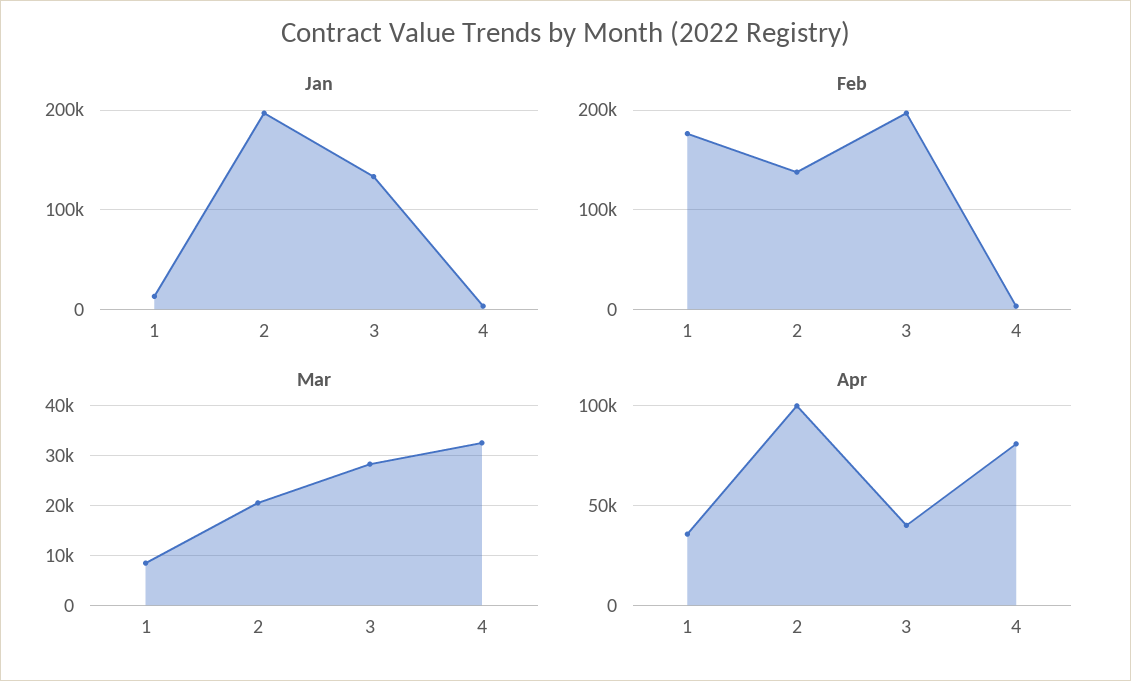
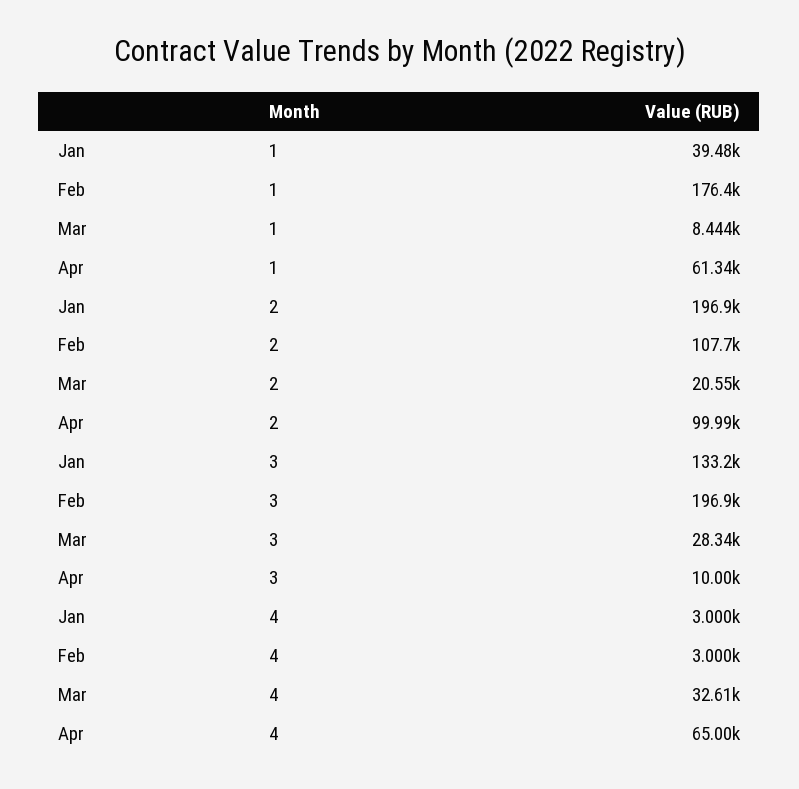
  {
    "Jan": {
-     "1": 10000,
+     "1": 39480,
      "2": 196900,
      "3": 133200,
      "4": 3000
    },
    "Feb": {
      "1": 176400,
-     "2": 140000,
+     "2": 107700,
      "3": 196900,
      "4": 3000
    },
    "Mar": {
      "1": 8444,
      "2": 20550,
      "3": 28340,
      "4": 32610
    },
    "Apr": {
-     "1": 35000,
+     "1": 61340,
      "2": 99990,
-     "3": 40000,
+     "3": 10000,
-     "4": 80000
+     "4": 65000
    }
  }

